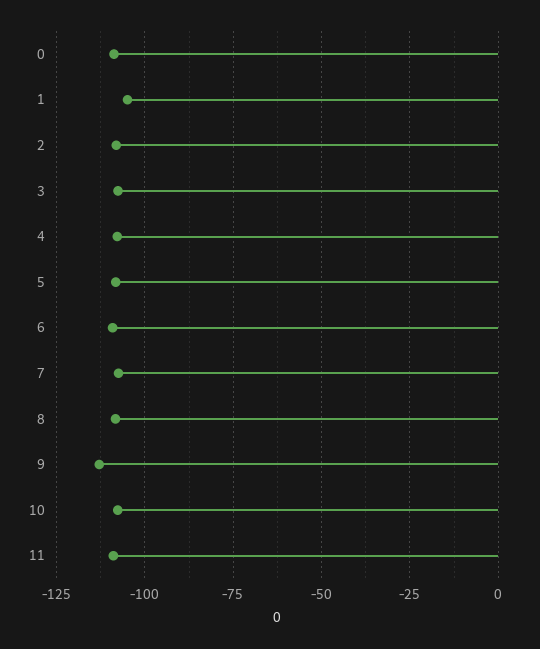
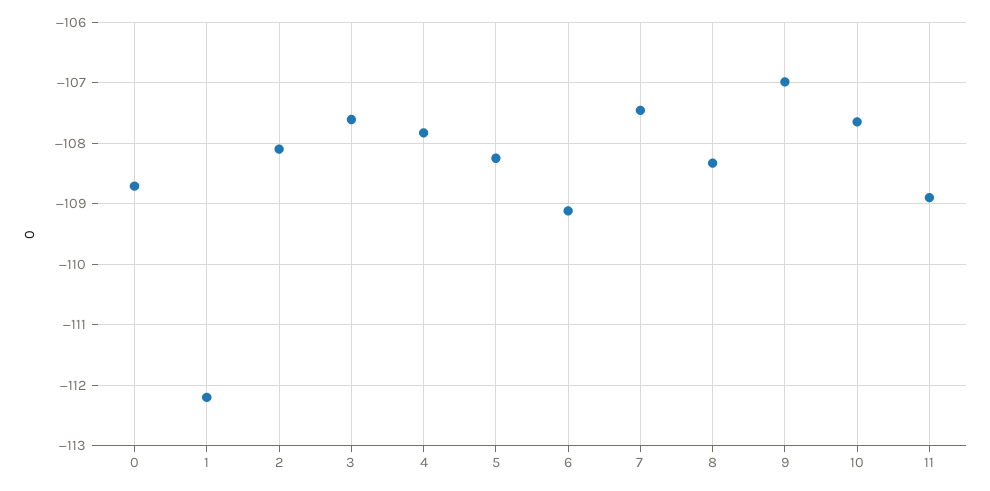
  {
    "0": -108.7,
-   "1": -105,
+   "1": -112.2,
    "2": -108.1,
    "3": -107.6,
    "4": -107.8,
    "5": -108.3,
    "6": -109.1,
    "7": -107.5,
    "8": -108.3,
-   "9": -112.5,
+   "9": -107,
    "10": -107.7,
    "11": -108.9
  }

